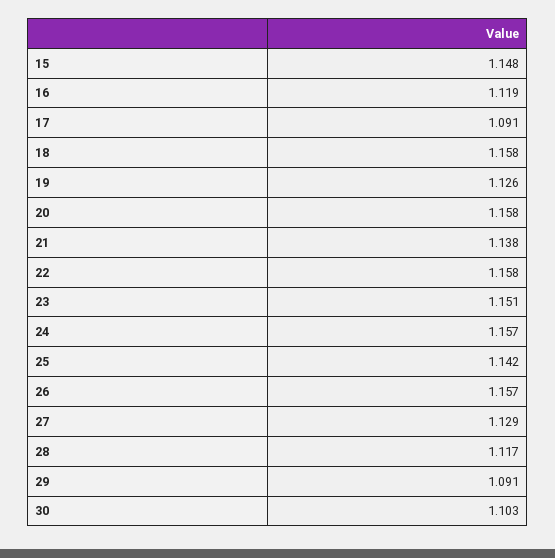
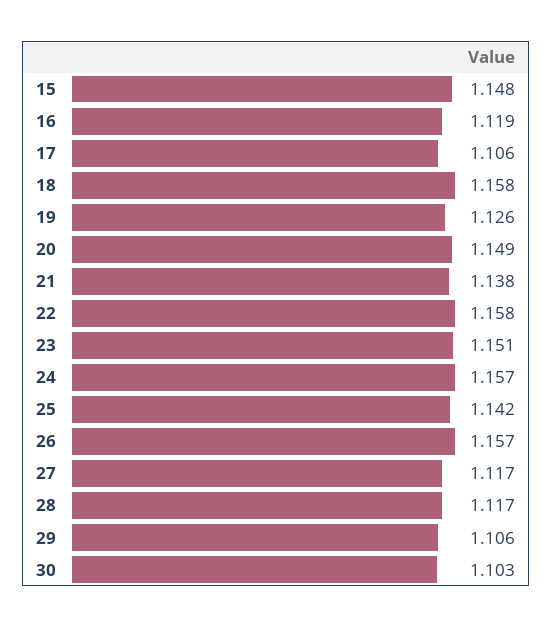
  {
    "15": 1.148,
    "16": 1.119,
-   "17": 1.091,
+   "17": 1.106,
    "18": 1.158,
    "19": 1.126,
-   "20": 1.158,
+   "20": 1.149,
    "21": 1.138,
    "22": 1.158,
    "23": 1.151,
    "24": 1.157,
    "25": 1.142,
    "26": 1.157,
-   "27": 1.129,
+   "27": 1.117,
    "28": 1.117,
-   "29": 1.091,
+   "29": 1.106,
    "30": 1.103
  }

